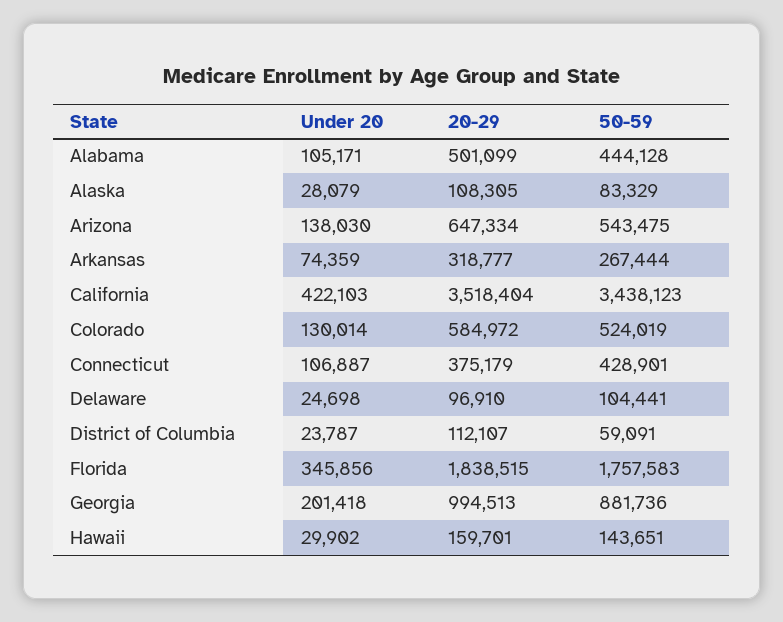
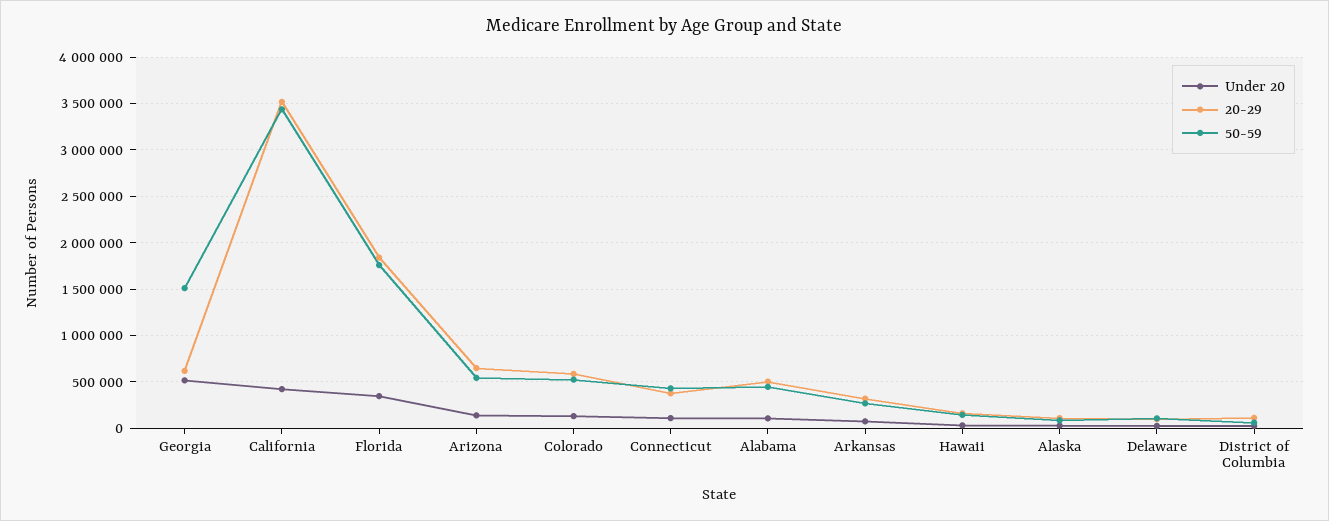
  {
    "Under 20": {
      "Alabama": 105171,
      "Alaska": 28079,
      "Arizona": 138030,
      "Arkansas": 74359,
      "California": 422103,
      "Colorado": 130014,
      "Connecticut": 106887,
      "Delaware": 24698,
      "District of Columbia": 23787,
      "Florida": 345856,
-     "Georgia": 201418,
+     "Georgia": 500000,
      "Hawaii": 29902
    },
    "20-29": {
      "Alabama": 501099,
      "Alaska": 108305,
      "Arizona": 647334,
      "Arkansas": 318777,
      "California": 3518404,
      "Colorado": 584972,
      "Connecticut": 375179,
      "Delaware": 96910,
      "District of Columbia": 112107,
      "Florida": 1838515,
-     "Georgia": 994513,
+     "Georgia": 600000,
      "Hawaii": 159701
    },
    "50-59": {
      "Alabama": 444128,
      "Alaska": 83329,
      "Arizona": 543475,
      "Arkansas": 267444,
      "California": 3438123,
      "Colorado": 524019,
      "Connecticut": 428901,
      "Delaware": 104441,
      "District of Columbia": 59091,
      "Florida": 1757583,
-     "Georgia": 881736,
+     "Georgia": 1500000,
      "Hawaii": 143651
    }
  }

